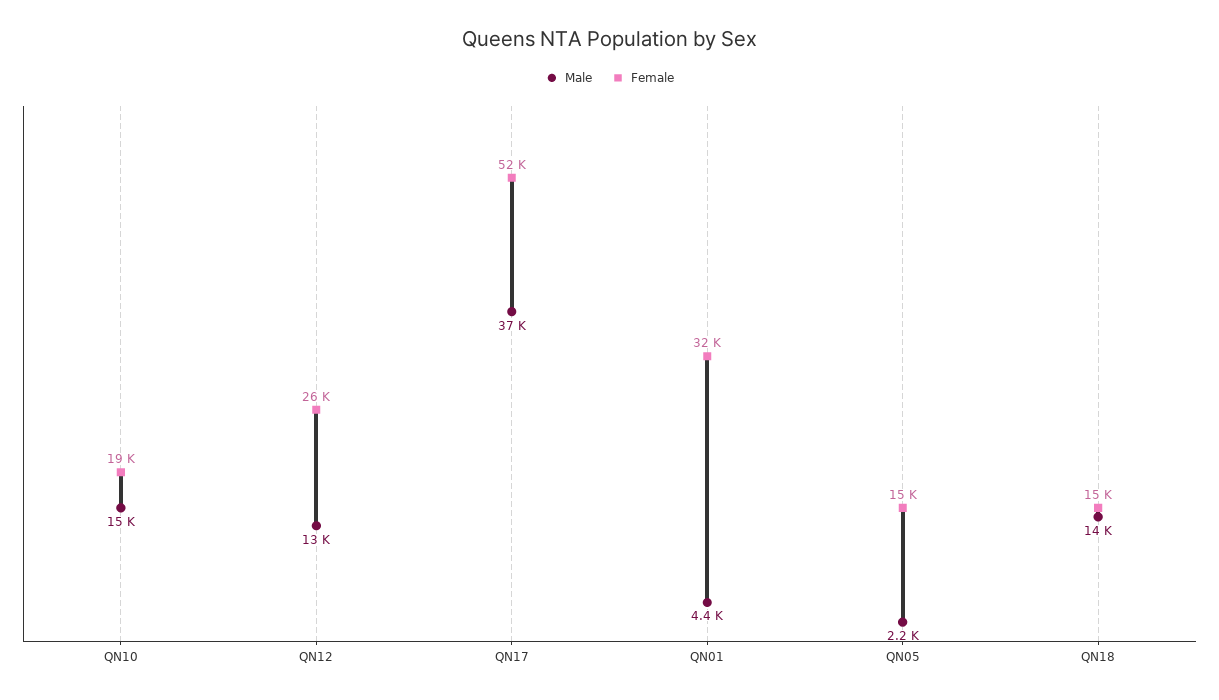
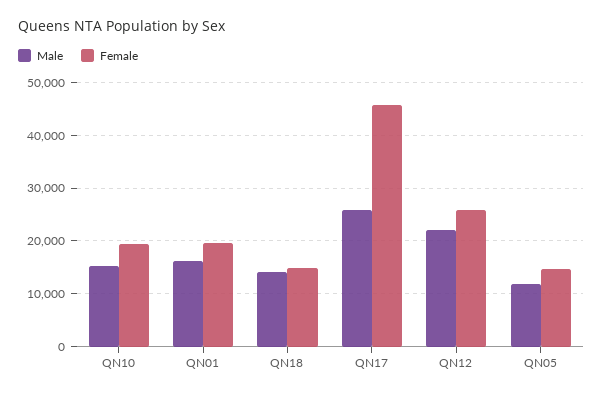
  {
    "Male": {
      "QN10": 15000,
-     "QN12": 13000,
+     "QN12": 22000,
-     "QN17": 37000,
+     "QN17": 26000,
-     "QN01": 4400,
+     "QN01": 16000,
-     "QN05": 2200,
+     "QN05": 12000,
      "QN18": 14000
    },
    "Female": {
      "QN10": 19000,
      "QN12": 26000,
-     "QN17": 52000,
+     "QN17": 46000,
-     "QN01": 32000,
+     "QN01": 20000,
      "QN05": 15000,
      "QN18": 15000
    }
  }

